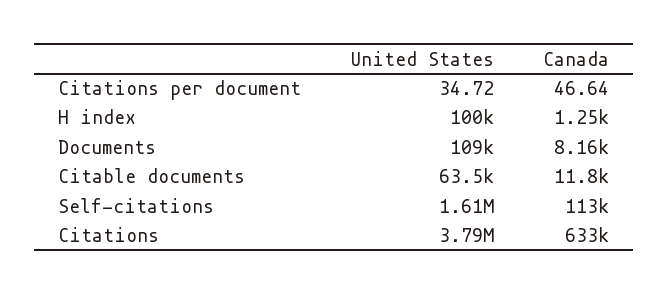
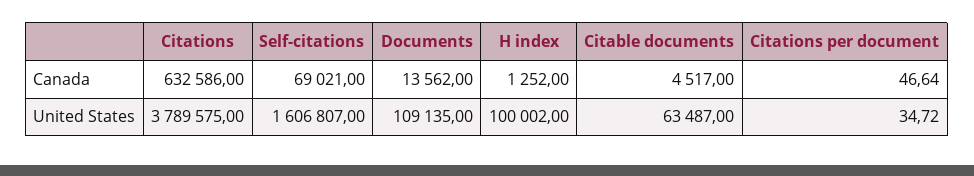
  {
    "United States": {
      "Citations per document": 34.72,
      "H index": 100002,
      "Documents": 109135,
      "Citable documents": 63487,
      "Self-citations": 1606807,
      "Citations": 3789575
    },
    "Canada": {
      "Citations per document": 46.64,
      "H index": 1252,
-     "Documents": 8160,
+     "Documents": 13562,
-     "Citable documents": 11800,
+     "Citable documents": 4517,
-     "Self-citations": 113000,
+     "Self-citations": 69021,
      "Citations": 632586
    }
  }

